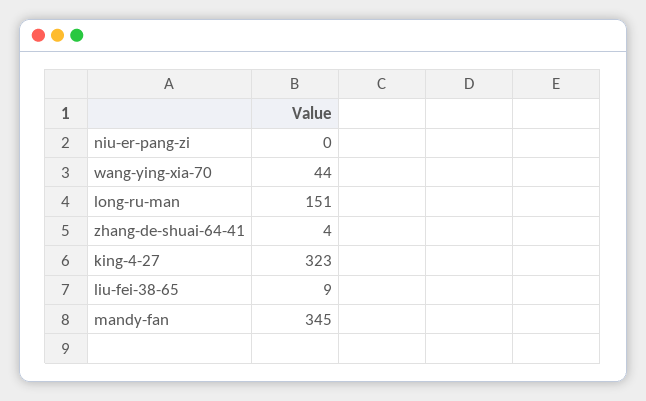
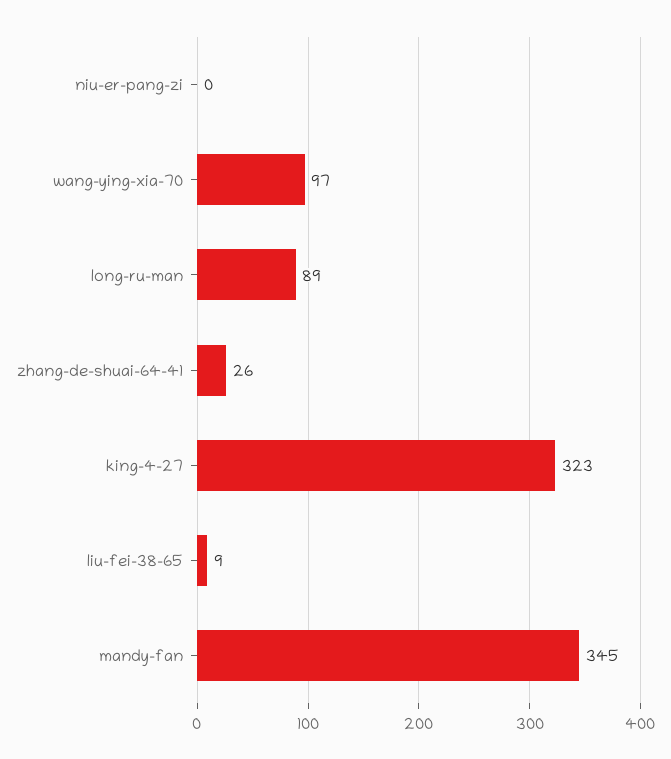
  {
    "niu-er-pang-zi": 0,
-   "wang-ying-xia-70": 44,
+   "wang-ying-xia-70": 97,
-   "long-ru-man": 151,
+   "long-ru-man": 89,
-   "zhang-de-shuai-64-41": 4,
+   "zhang-de-shuai-64-41": 26,
    "king-4-27": 323,
    "liu-fei-38-65": 9,
    "mandy-fan": 345
  }

